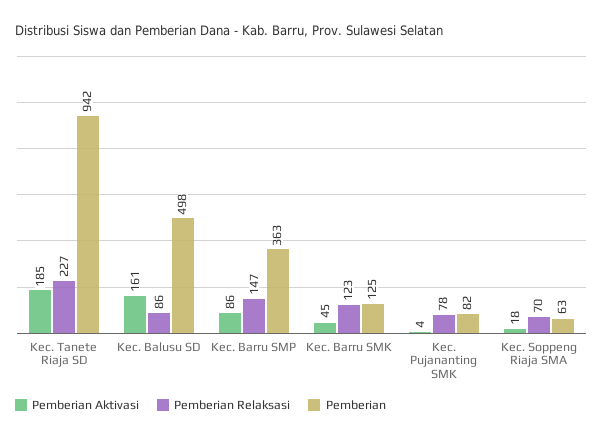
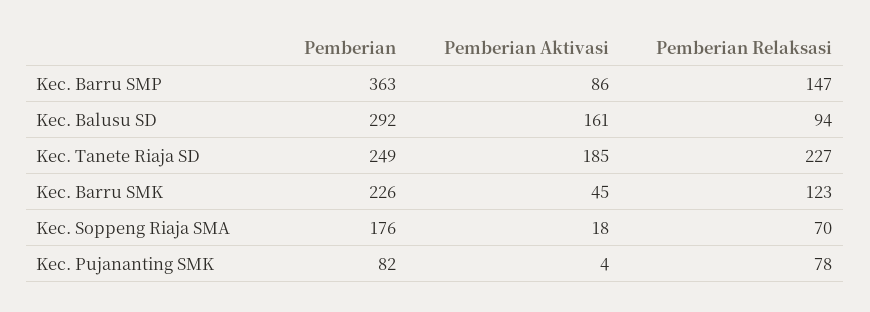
  {
    "Pemberian Aktivasi": {
      "Kec. Tanete Riaja SD": 185,
      "Kec. Balusu SD": 161,
      "Kec. Barru SMP": 86,
      "Kec. Barru SMK": 45,
      "Kec. Pujananting SMK": 4,
      "Kec. Soppeng Riaja SMA": 18
    },
    "Pemberian Relaksasi": {
      "Kec. Tanete Riaja SD": 227,
-     "Kec. Balusu SD": 86,
+     "Kec. Balusu SD": 94,
      "Kec. Barru SMP": 147,
      "Kec. Barru SMK": 123,
      "Kec. Pujananting SMK": 78,
      "Kec. Soppeng Riaja SMA": 70
    },
    "Pemberian": {
-     "Kec. Tanete Riaja SD": 942,
+     "Kec. Tanete Riaja SD": 249,
-     "Kec. Balusu SD": 498,
+     "Kec. Balusu SD": 292,
      "Kec. Barru SMP": 363,
-     "Kec. Barru SMK": 125,
+     "Kec. Barru SMK": 226,
      "Kec. Pujananting SMK": 82,
-     "Kec. Soppeng Riaja SMA": 63
+     "Kec. Soppeng Riaja SMA": 176
    }
  }

